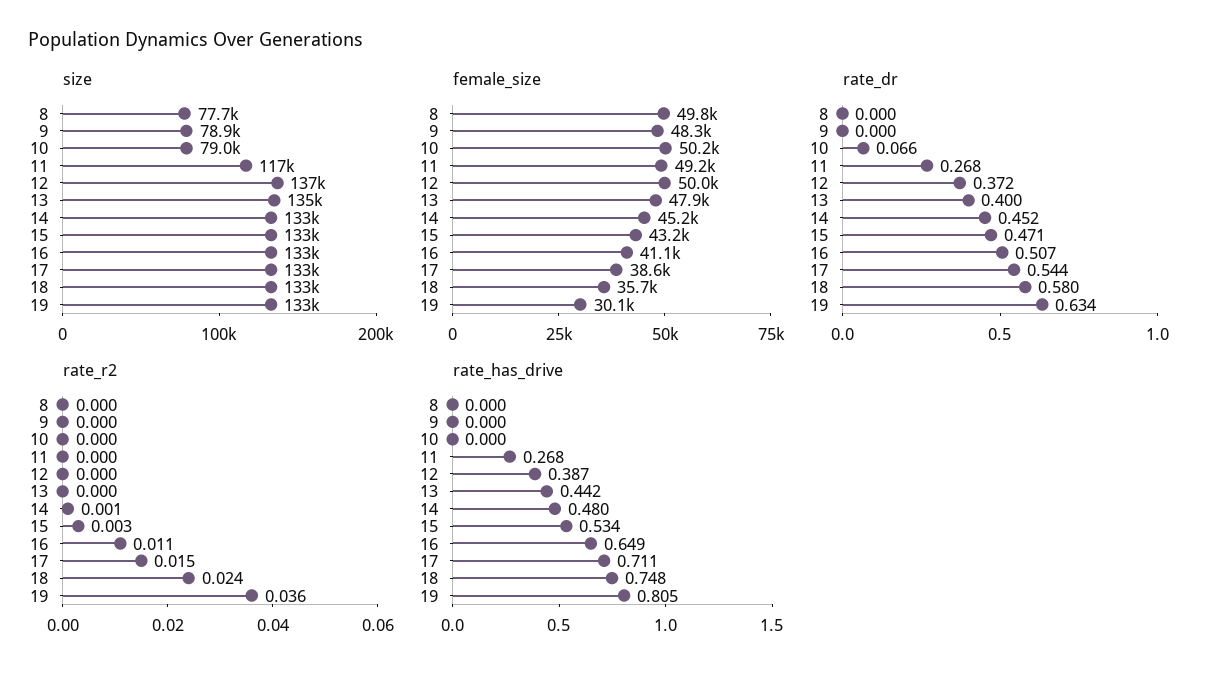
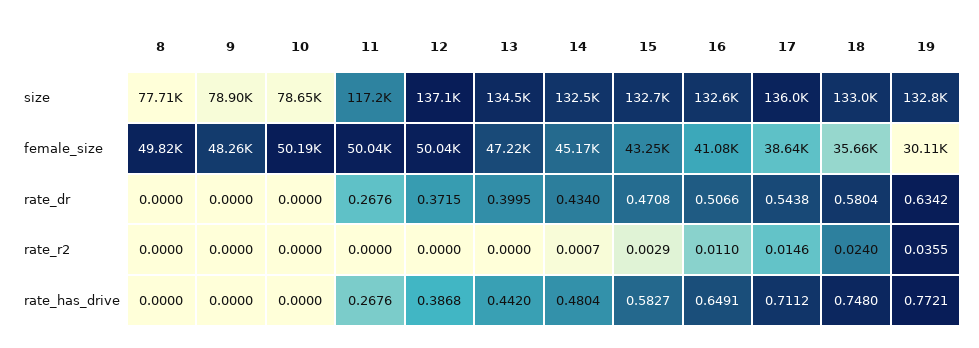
  {
    "size": {
      "8": 77710,
      "9": 78900,
-     "10": 79000,
+     "10": 78650,
      "11": 117200,
      "12": 137100,
      "13": 134500,
      "14": 132500,
      "15": 132700,
      "16": 132600,
-     "17": 133000,
+     "17": 136000,
      "18": 133000,
      "19": 132800
    },
    "female_size": {
      "8": 49820,
      "9": 48260,
      "10": 50190,
-     "11": 49200,
+     "11": 50040,
      "12": 50040,
-     "13": 47900,
+     "13": 47220,
      "14": 45170,
      "15": 43250,
      "16": 41080,
      "17": 38640,
      "18": 35660,
      "19": 30110
    },
    "rate_dr": {
      "8": 0,
      "9": 0,
-     "10": 0.066,
+     "10": 0,
      "11": 0.2676,
      "12": 0.3715,
      "13": 0.3995,
-     "14": 0.452,
+     "14": 0.434,
      "15": 0.4708,
      "16": 0.5066,
      "17": 0.5438,
      "18": 0.5804,
      "19": 0.6342
    },
    "rate_r2": {
      "8": 0,
      "9": 0,
      "10": 0,
      "11": 0,
      "12": 0,
      "13": 0,
      "14": 0.0007,
      "15": 0.0029,
      "16": 0.011,
      "17": 0.0146,
      "18": 0.024,
      "19": 0.0355
    },
    "rate_has_drive": {
      "8": 0,
      "9": 0,
      "10": 0,
      "11": 0.2676,
      "12": 0.3868,
      "13": 0.442,
      "14": 0.4804,
-     "15": 0.534,
+     "15": 0.5827,
      "16": 0.6491,
      "17": 0.7112,
      "18": 0.748,
-     "19": 0.805
+     "19": 0.7721
    }
  }

